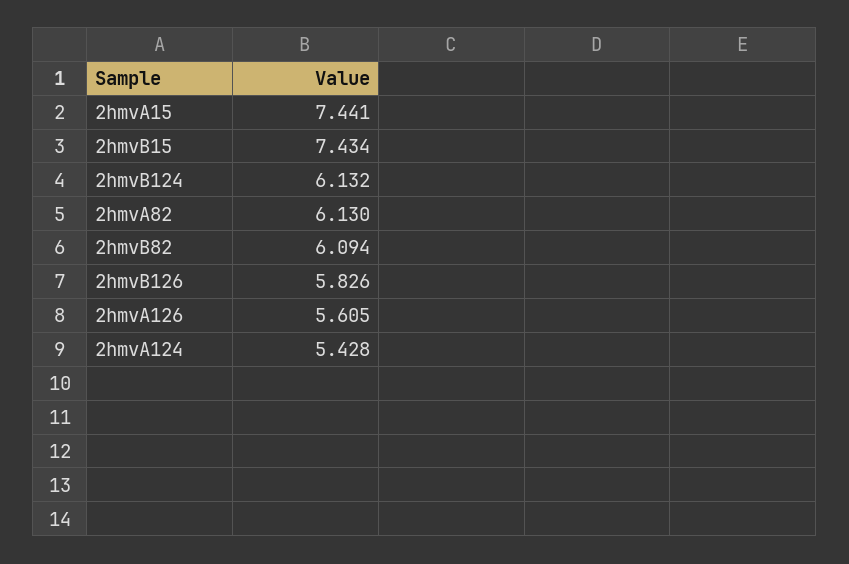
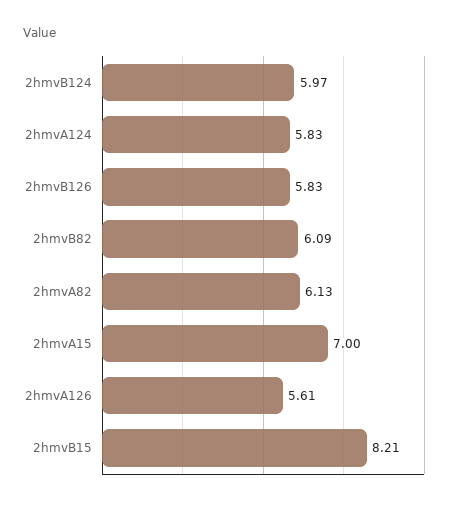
  {
-   "2hmvA15": 7.441,
+   "2hmvA15": 7,
-   "2hmvB15": 7.434,
+   "2hmvB15": 8.21,
-   "2hmvB124": 6.132,
+   "2hmvB124": 5.97,
    "2hmvA82": 6.13,
    "2hmvB82": 6.094,
    "2hmvB126": 5.826,
    "2hmvA126": 5.605,
-   "2hmvA124": 5.428
+   "2hmvA124": 5.83
  }

